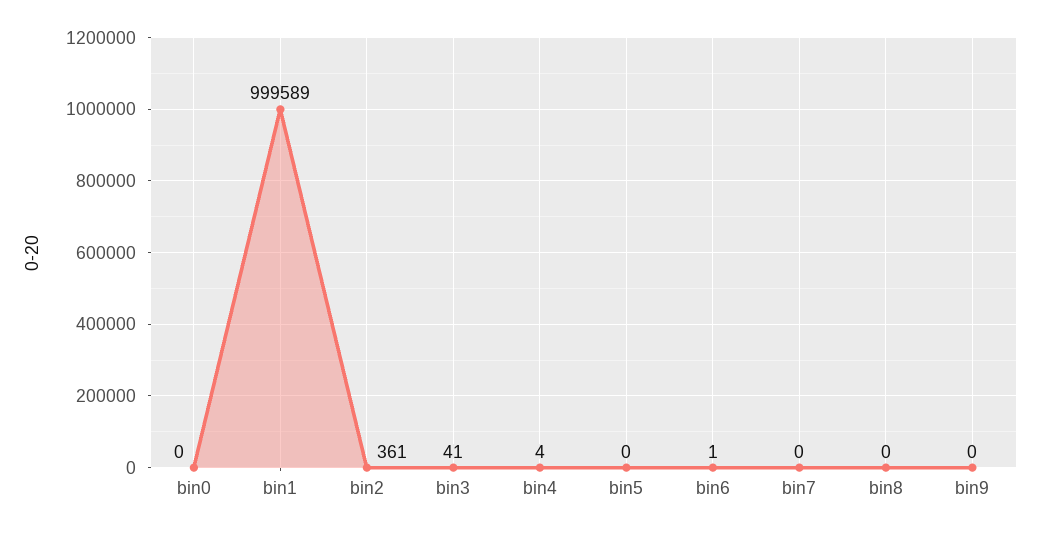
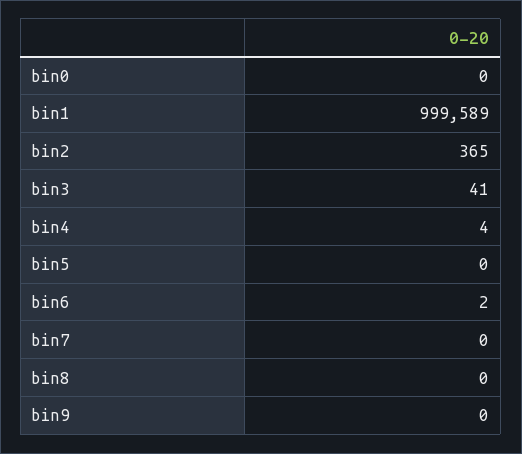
  {
    "bin0": 0,
    "bin1": 999589,
-   "bin2": 361,
+   "bin2": 365,
    "bin3": 41,
    "bin4": 4,
    "bin5": 0,
-   "bin6": 1,
+   "bin6": 2,
    "bin7": 0,
    "bin8": 0,
    "bin9": 0
  }

